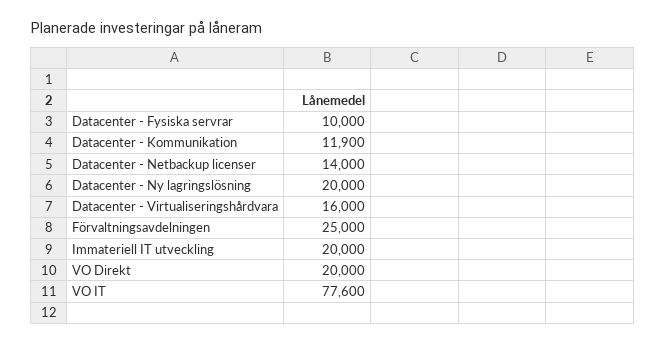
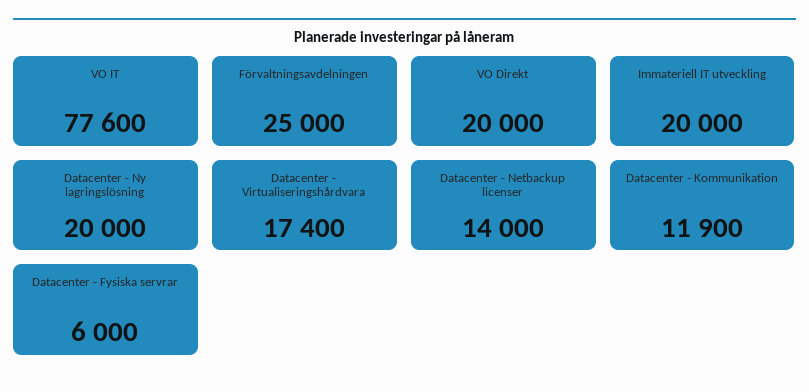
  {
-   "Datacenter - Fysiska servrar": 10000,
+   "Datacenter - Fysiska servrar": 6000,
    "Datacenter - Kommunikation": 11900,
    "Datacenter - Netbackup licenser": 14000,
    "Datacenter - Ny lagringslösning": 20000,
-   "Datacenter - Virtualiseringshårdvara": 16000,
+   "Datacenter - Virtualiseringshårdvara": 17400,
    "Förvaltningsavdelningen": 25000,
    "Immateriell IT utveckling": 20000,
    "VO Direkt": 20000,
    "VO IT": 77600
  }

